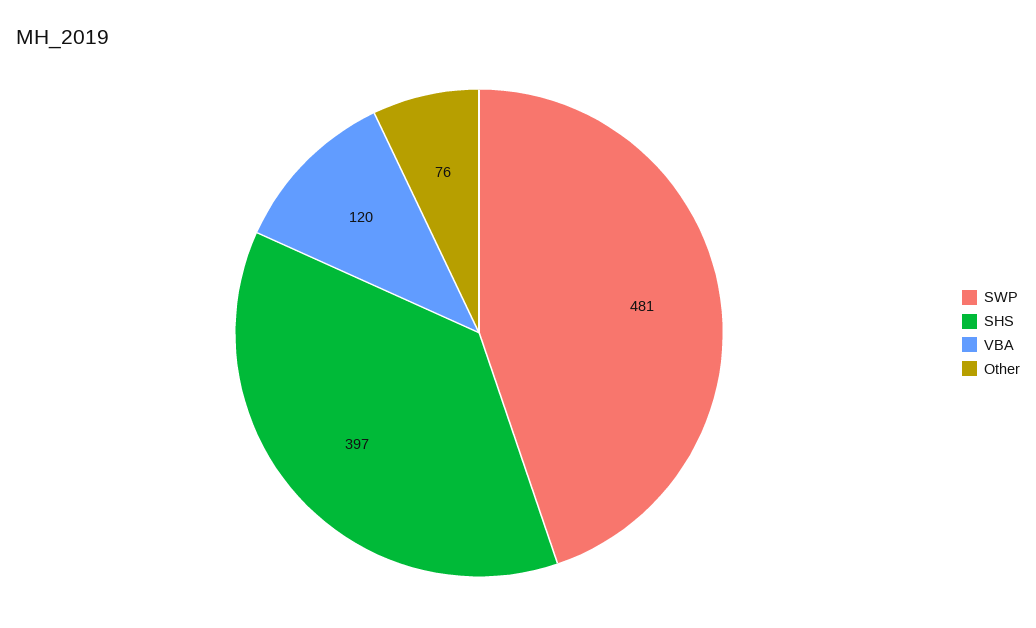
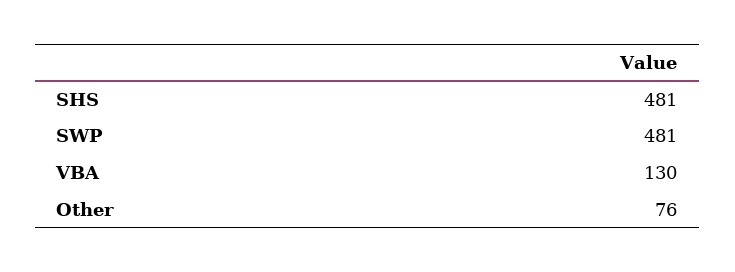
  {
    "SWP": 481,
-   "SHS": 397,
+   "SHS": 481,
-   "VBA": 120,
+   "VBA": 130,
    "Other": 76
  }

